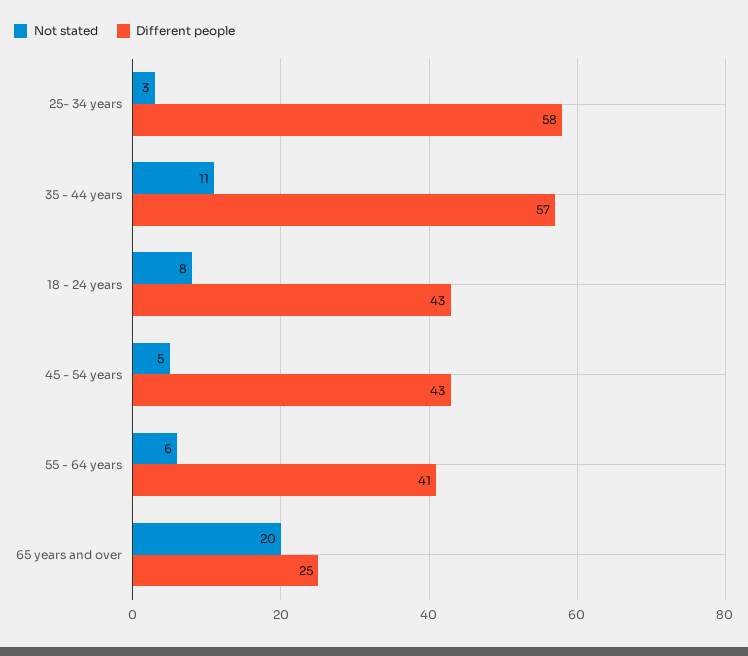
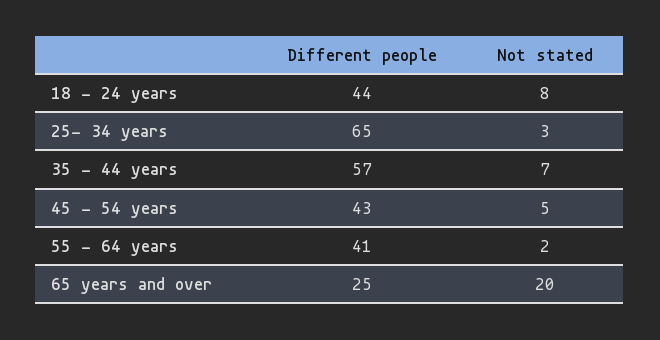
  {
    "Not stated": {
      "25- 34 years": 3,
-     "35 - 44 years": 11,
+     "35 - 44 years": 7,
      "18 - 24 years": 8,
      "45 - 54 years": 5,
-     "55 - 64 years": 6,
+     "55 - 64 years": 2,
      "65 years and over": 20
    },
    "Different people": {
-     "25- 34 years": 58,
+     "25- 34 years": 65,
      "35 - 44 years": 57,
-     "18 - 24 years": 43,
+     "18 - 24 years": 44,
      "45 - 54 years": 43,
      "55 - 64 years": 41,
      "65 years and over": 25
    }
  }

